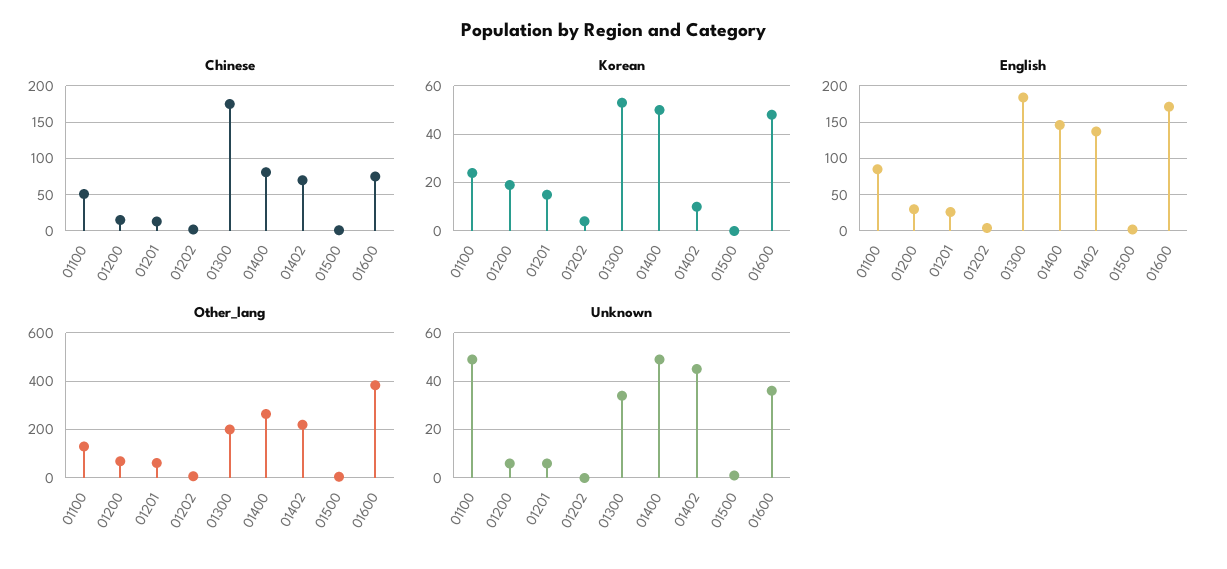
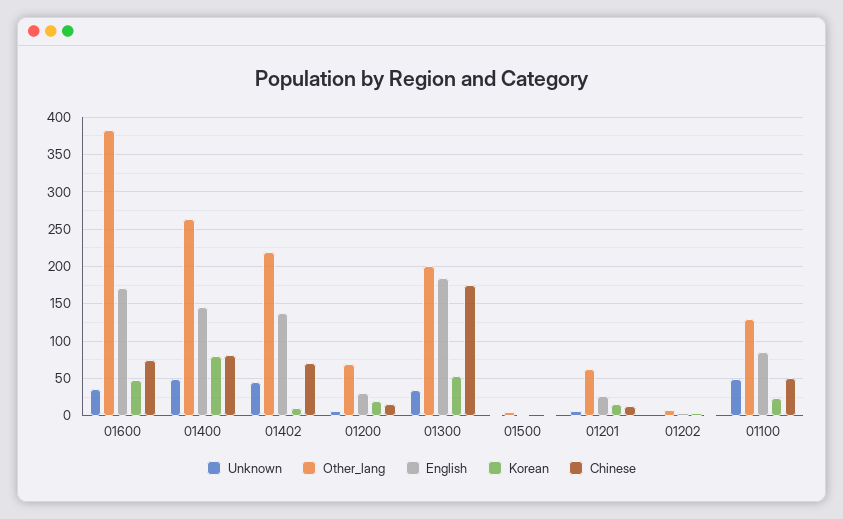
  {
    "Chinese": {
      "01100": 50,
      "01200": 20,
      "01201": 10,
      "01202": 0,
      "01300": 180,
      "01400": 80,
      "01402": 70,
      "01500": 0,
      "01600": 80
    },
    "Korean": {
      "01100": 25,
      "01200": 20,
      "01201": 15,
      "01202": 5,
      "01300": 55,
-     "01400": 50,
+     "01400": 80,
      "01402": 10,
      "01500": 0,
      "01600": 50
    },
    "English": {
      "01100": 90,
      "01200": 30,
      "01201": 30,
      "01202": 0,
      "01300": 180,
      "01400": 150,
      "01402": 140,
      "01500": 0,
      "01600": 170
    },
    "Other_lang": {
      "01100": 130,
      "01200": 70,
      "01201": 60,
      "01202": 10,
      "01300": 200,
      "01400": 260,
      "01402": 220,
      "01500": 10,
      "01600": 380
    },
    "Unknown": {
      "01100": 50,
      "01200": 5,
      "01201": 5,
      "01202": 0,
      "01300": 35,
      "01400": 50,
      "01402": 45,
      "01500": 0,
      "01600": 35
    }
  }

